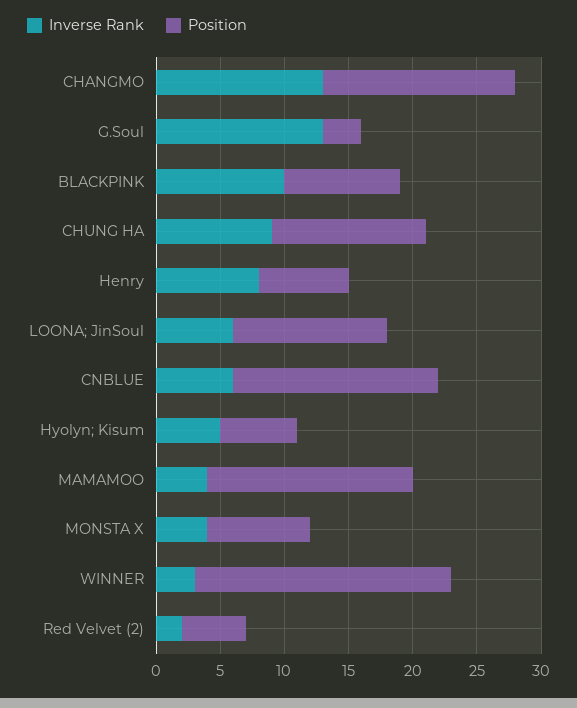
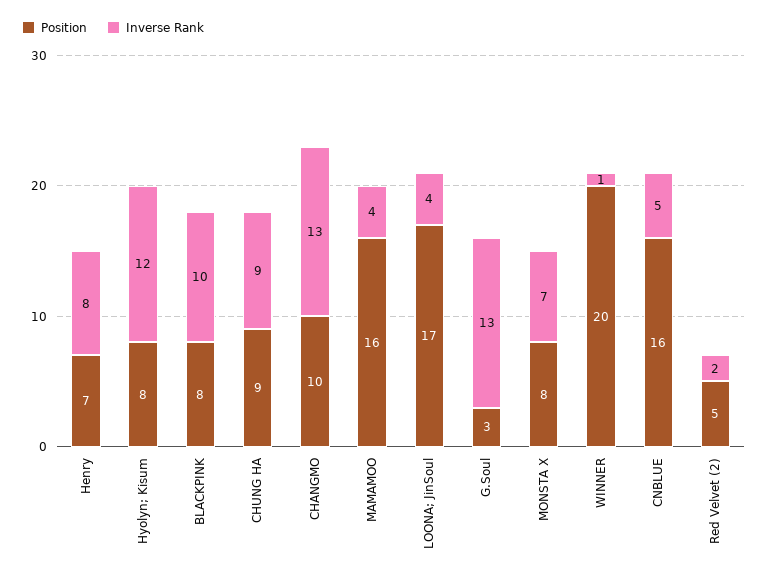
  {
    "Inverse Rank": {
      "CHANGMO": 13,
      "G.Soul": 13,
      "BLACKPINK": 10,
      "CHUNG HA": 9,
      "Henry": 8,
-     "LOONA; JinSoul": 6,
+     "LOONA; JinSoul": 4,
-     "CNBLUE": 6,
+     "CNBLUE": 5,
-     "Hyolyn; Kisum": 5,
+     "Hyolyn; Kisum": 12,
      "MAMAMOO": 4,
-     "MONSTA X": 4,
+     "MONSTA X": 7,
-     "WINNER": 3,
+     "WINNER": 1,
      "Red Velvet (2)": 2
    },
    "Position": {
-     "CHANGMO": 15,
+     "CHANGMO": 10,
      "G.Soul": 3,
-     "BLACKPINK": 9,
+     "BLACKPINK": 8,
-     "CHUNG HA": 12,
+     "CHUNG HA": 9,
      "Henry": 7,
-     "LOONA; JinSoul": 12,
+     "LOONA; JinSoul": 17,
      "CNBLUE": 16,
-     "Hyolyn; Kisum": 6,
+     "Hyolyn; Kisum": 8,
      "MAMAMOO": 16,
      "MONSTA X": 8,
      "WINNER": 20,
      "Red Velvet (2)": 5
    }
  }

